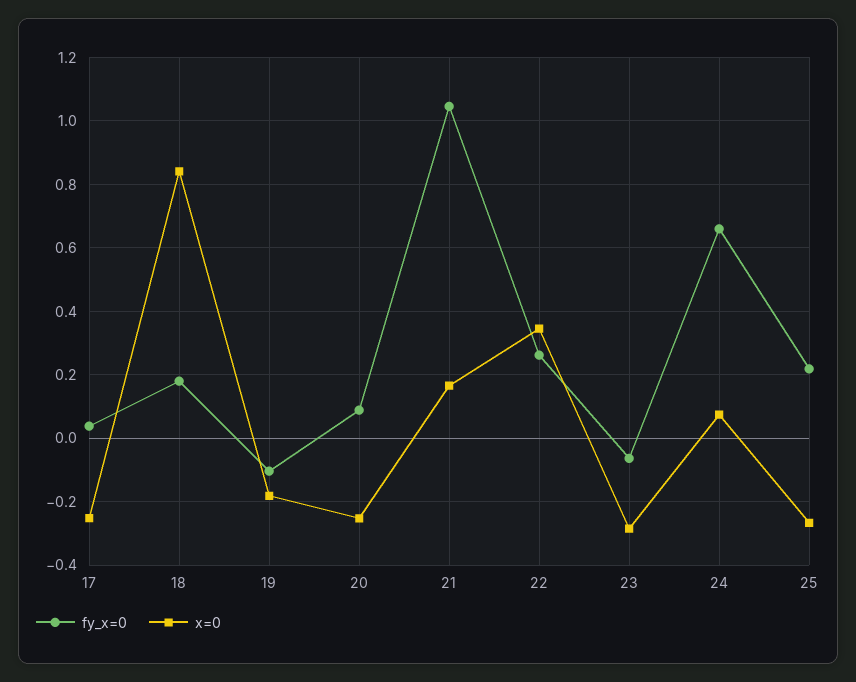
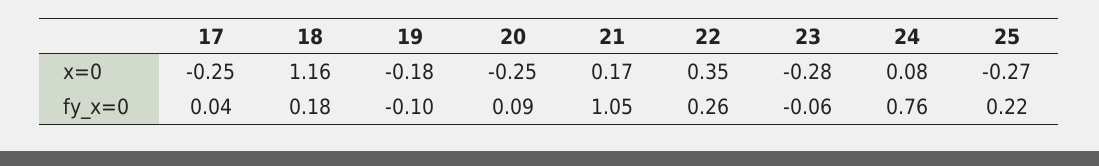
  {
    "fy_x=0": {
      "17": 0.04,
      "18": 0.18,
      "19": -0.1,
      "20": 0.09,
      "21": 1.05,
      "22": 0.26,
      "23": -0.06,
-     "24": 0.66,
+     "24": 0.76,
      "25": 0.22
    },
    "x=0": {
      "17": -0.25,
-     "18": 0.84,
+     "18": 1.16,
      "19": -0.18,
      "20": -0.25,
      "21": 0.17,
      "22": 0.35,
      "23": -0.28,
      "24": 0.08,
      "25": -0.27
    }
  }

